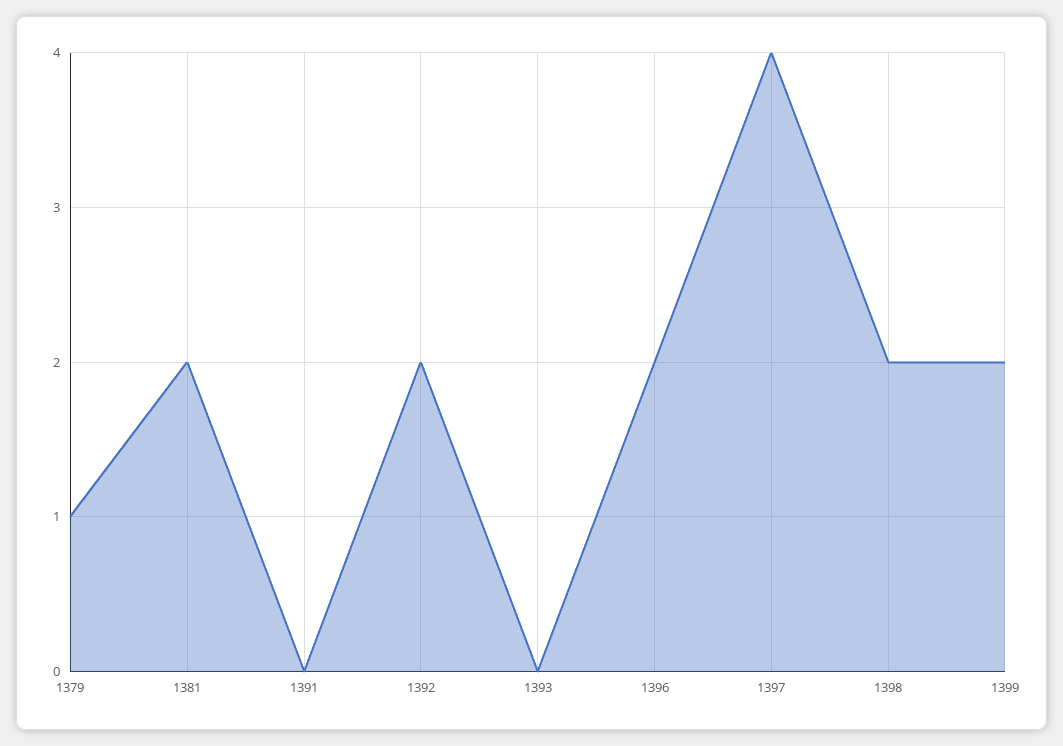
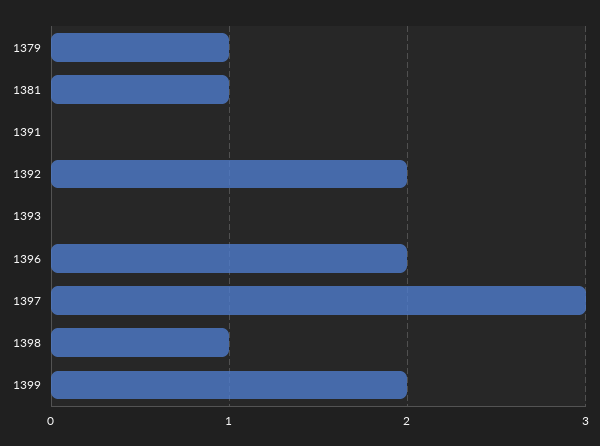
  {
    "1379": 1,
-   "1381": 2,
+   "1381": 1,
    "1391": 0,
    "1392": 2,
    "1393": 0,
    "1396": 2,
-   "1397": 4,
+   "1397": 3,
-   "1398": 2,
+   "1398": 1,
    "1399": 2
  }

